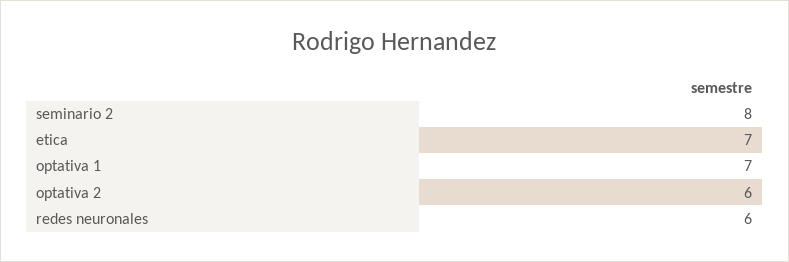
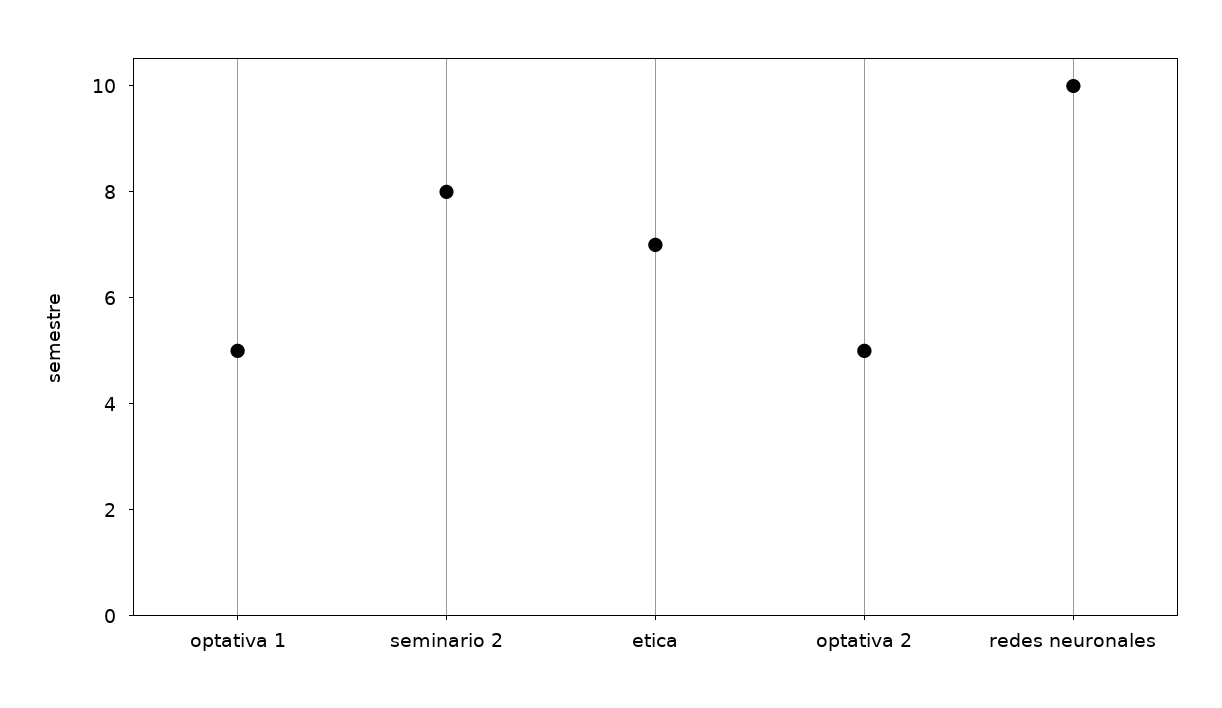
  {
    "seminario 2": 8,
    "etica": 7,
-   "optativa 1": 7,
+   "optativa 1": 5,
-   "optativa 2": 6,
+   "optativa 2": 5,
-   "redes neuronales": 6
+   "redes neuronales": 10
  }

